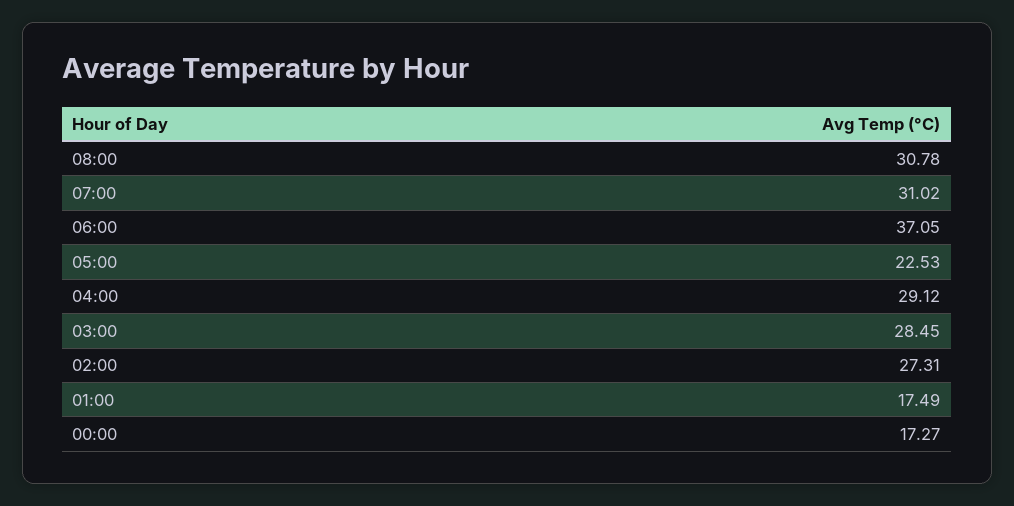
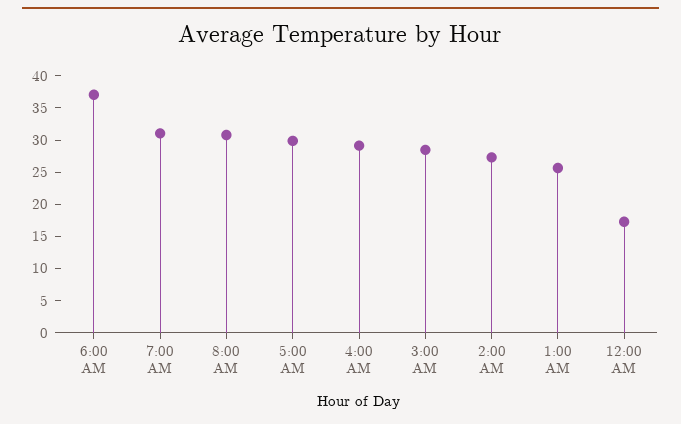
  {
    "08:00": 30.78,
    "07:00": 31.02,
    "06:00": 37.05,
-   "05:00": 22.53,
+   "05:00": 30,
    "04:00": 29.12,
    "03:00": 28.45,
    "02:00": 27.31,
-   "01:00": 17.49,
+   "01:00": 25,
    "00:00": 17.27
  }

